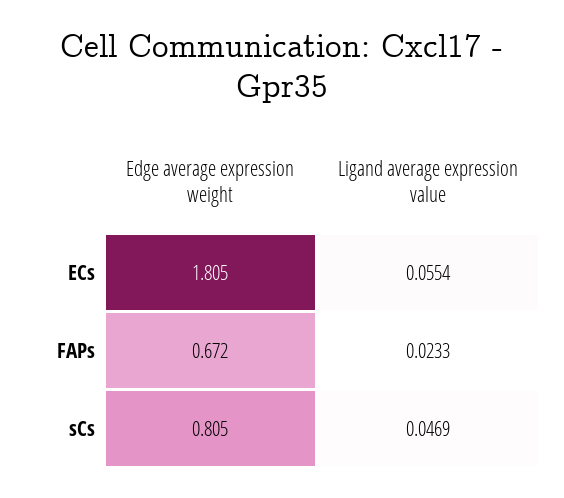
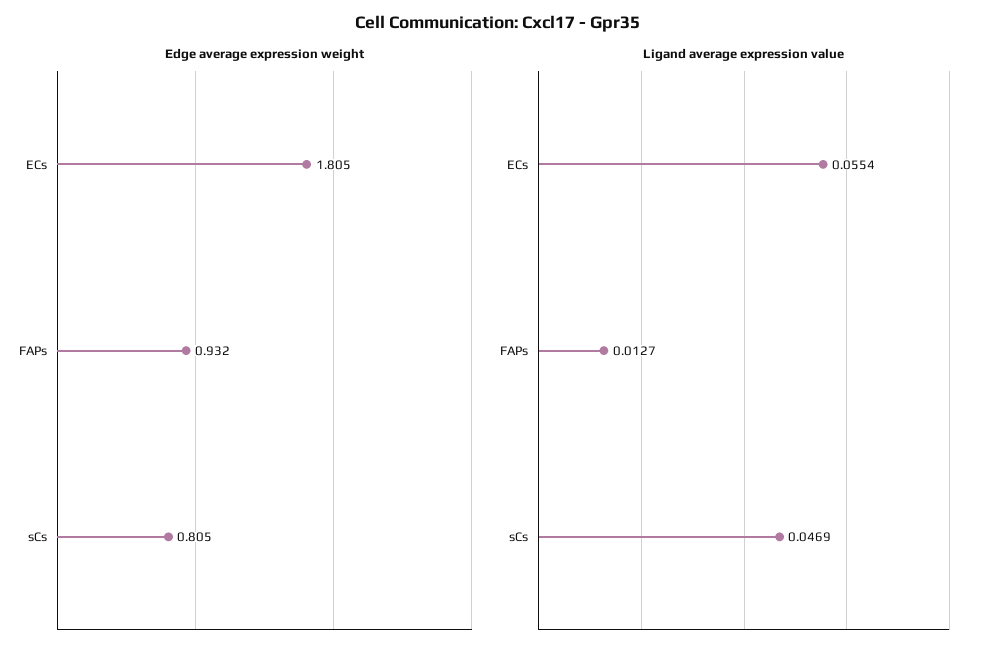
  {
    "Edge average expression weight": {
      "ECs": 1.805,
-     "FAPs": 0.672,
+     "FAPs": 0.932,
      "sCs": 0.805
    },
    "Ligand average expression value": {
      "ECs": 0.0554,
-     "FAPs": 0.0233,
+     "FAPs": 0.0127,
      "sCs": 0.0469
    }
  }

